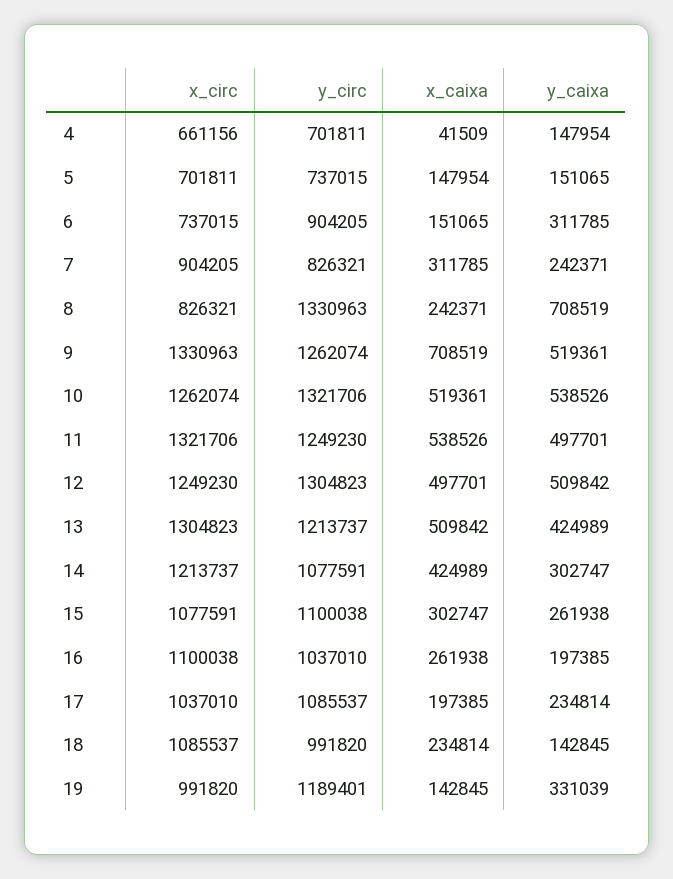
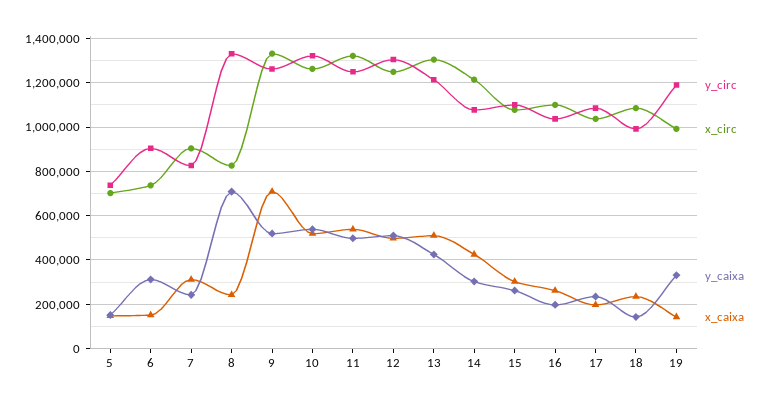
  {
    "x_circ": {
-     "4": 661156,
      "5": 701811,
      "6": 737015,
      "7": 904205,
      "8": 826321,
      "9": 1330963,
      "10": 1262074,
      "11": 1321706,
      "12": 1249230,
      "13": 1304823,
      "14": 1213737,
      "15": 1077591,
      "16": 1100038,
      "17": 1037010,
      "18": 1085537,
      "19": 991820
    },
    "y_circ": {
-     "4": 701811,
      "5": 737015,
      "6": 904205,
      "7": 826321,
      "8": 1330963,
      "9": 1262074,
      "10": 1321706,
      "11": 1249230,
      "12": 1304823,
      "13": 1213737,
      "14": 1077591,
      "15": 1100038,
      "16": 1037010,
      "17": 1085537,
      "18": 991820,
      "19": 1189401
    },
    "x_caixa": {
-     "4": 41509,
      "5": 147954,
      "6": 151065,
      "7": 311785,
      "8": 242371,
      "9": 708519,
      "10": 519361,
      "11": 538526,
      "12": 497701,
      "13": 509842,
      "14": 424989,
      "15": 302747,
      "16": 261938,
      "17": 197385,
      "18": 234814,
      "19": 142845
    },
    "y_caixa": {
-     "4": 147954,
      "5": 151065,
      "6": 311785,
      "7": 242371,
      "8": 708519,
      "9": 519361,
      "10": 538526,
      "11": 497701,
      "12": 509842,
      "13": 424989,
      "14": 302747,
      "15": 261938,
      "16": 197385,
      "17": 234814,
      "18": 142845,
      "19": 331039
    }
  }

